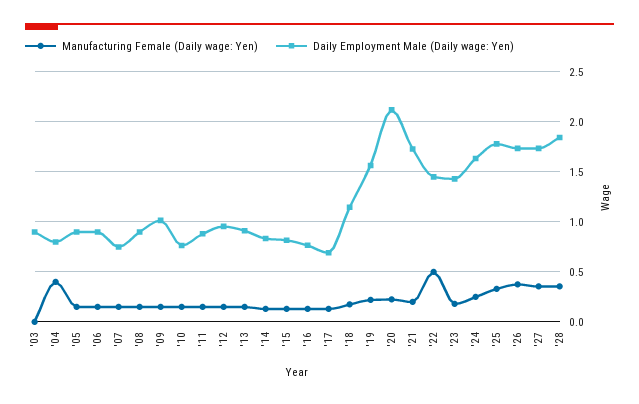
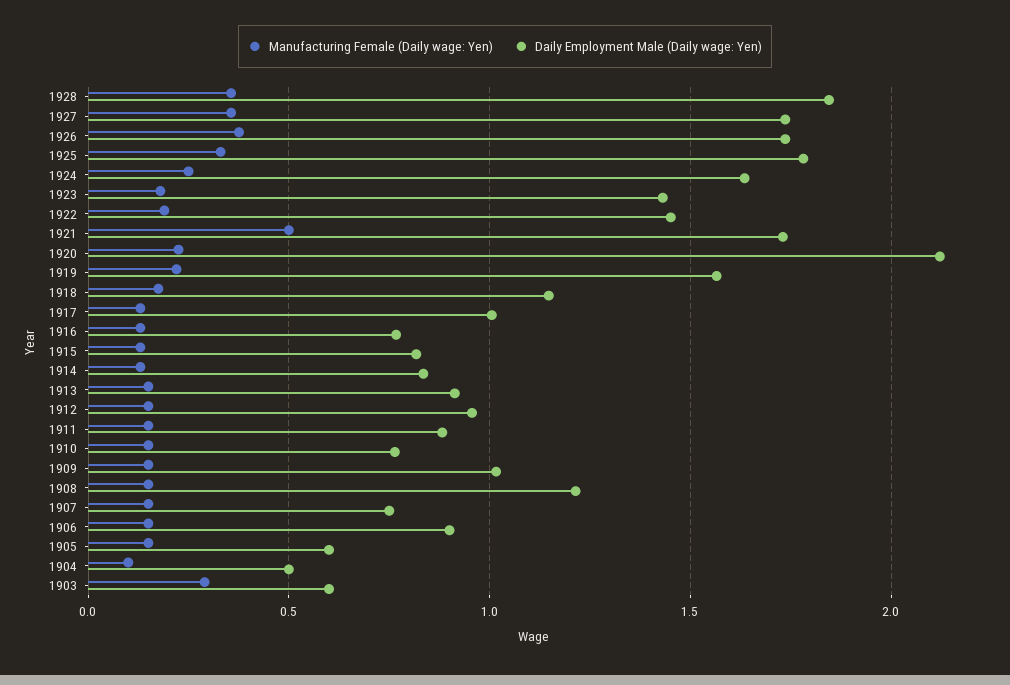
  {
    "Manufacturing Female (Daily wage: Yen)": {
-     "'03": 0,
+     "'03": 0.3,
-     "'04": 0.4,
+     "'04": 0.1,
      "'05": 0.15,
      "'06": 0.15,
      "'07": 0.15,
      "'08": 0.15,
      "'09": 0.15,
      "'10": 0.15,
      "'11": 0.15,
      "'12": 0.15,
      "'13": 0.15,
      "'14": 0.15,
      "'15": 0.15,
      "'16": 0.15,
      "'17": 0.15,
      "'18": 0.2,
      "'19": 0.2,
      "'20": 0.25,
-     "'21": 0.2,
+     "'21": 0.5,
-     "'22": 0.5,
+     "'22": 0.2,
      "'23": 0.2,
      "'24": 0.25,
      "'25": 0.35,
      "'26": 0.4,
      "'27": 0.35,
      "'28": 0.35
    },
    "Daily Employment Male (Daily wage: Yen)": {
-     "'03": 0.9,
+     "'03": 0.6,
-     "'04": 0.8,
+     "'04": 0.5,
-     "'05": 0.9,
+     "'05": 0.6,
      "'06": 0.9,
      "'07": 0.75,
-     "'08": 0.9,
+     "'08": 1.2,
      "'09": 1,
      "'10": 0.75,
      "'11": 0.9,
      "'12": 0.95,
      "'13": 0.9,
      "'14": 0.85,
      "'15": 0.8,
      "'16": 0.75,
-     "'17": 0.7,
+     "'17": 1,
      "'18": 1.15,
      "'19": 1.55,
      "'20": 2.1,
      "'21": 1.75,
      "'22": 1.45,
      "'23": 1.45,
      "'24": 1.65,
      "'25": 1.8,
      "'26": 1.75,
      "'27": 1.75,
      "'28": 1.85
    }
  }

